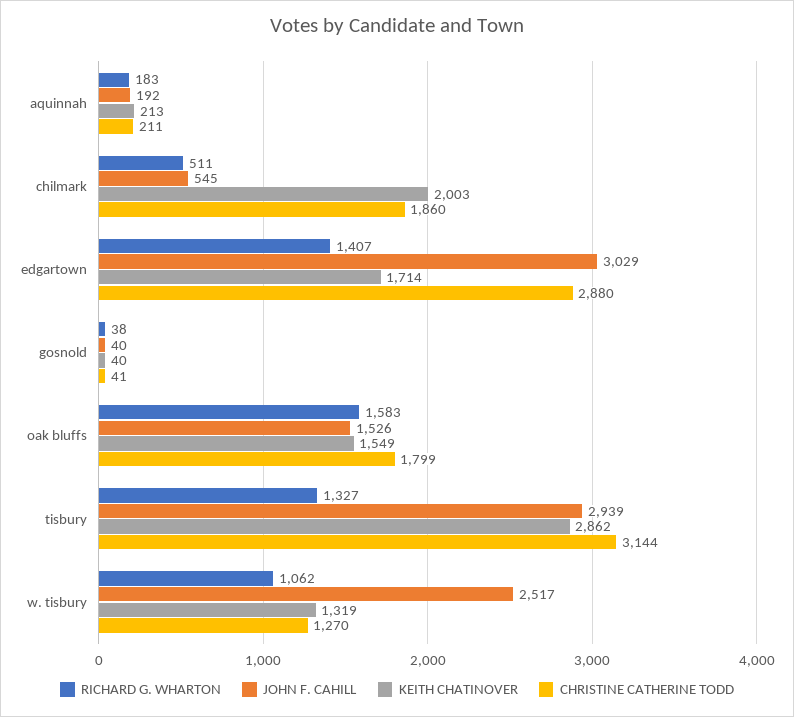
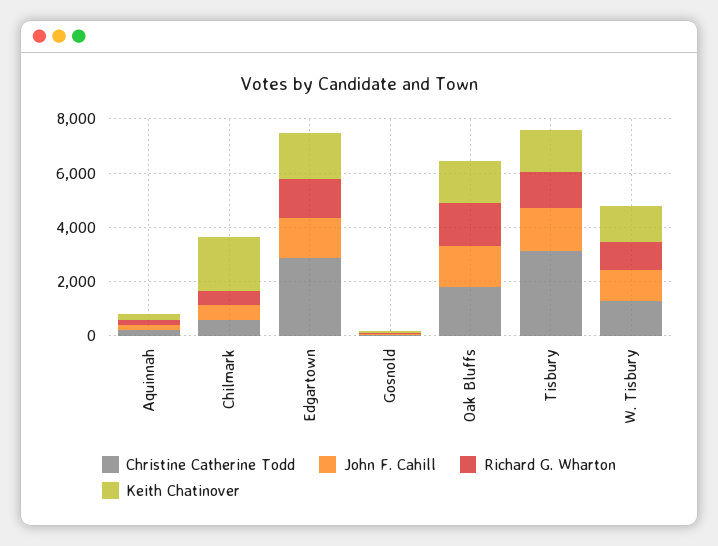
  {
    "RICHARD G. WHARTON": {
      "aquinnah": 183,
      "chilmark": 511,
      "edgartown": 1407,
      "gosnold": 38,
      "oak bluffs": 1583,
      "tisbury": 1327,
      "w. tisbury": 1062
    },
    "JOHN F. CAHILL": {
      "aquinnah": 192,
      "chilmark": 545,
-     "edgartown": 3029,
+     "edgartown": 1500,
      "gosnold": 40,
      "oak bluffs": 1526,
-     "tisbury": 2939,
+     "tisbury": 1500,
-     "w. tisbury": 2517
+     "w. tisbury": 1000
    },
    "KEITH CHATINOVER": {
      "aquinnah": 213,
      "chilmark": 2003,
      "edgartown": 1714,
      "gosnold": 40,
      "oak bluffs": 1549,
-     "tisbury": 2862,
+     "tisbury": 1500,
      "w. tisbury": 1319
    },
    "CHRISTINE CATHERINE TODD": {
      "aquinnah": 211,
-     "chilmark": 1860,
+     "chilmark": 500,
      "edgartown": 2880,
      "gosnold": 41,
      "oak bluffs": 1799,
      "tisbury": 3144,
      "w. tisbury": 1270
    }
  }

